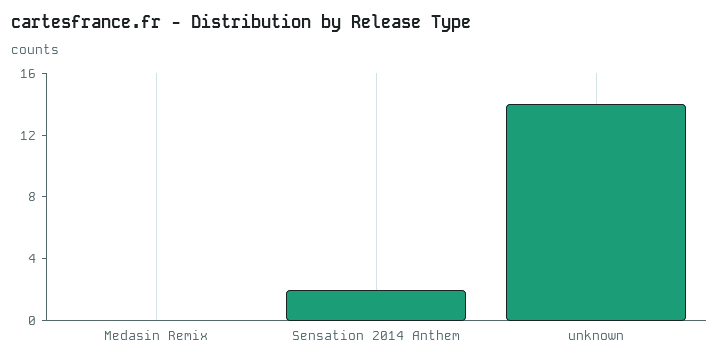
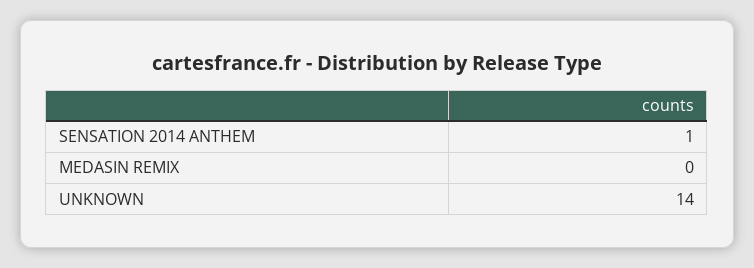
  {
    "Medasin Remix": 0,
-   "Sensation 2014 Anthem": 2,
+   "Sensation 2014 Anthem": 1,
    "unknown": 14
  }

